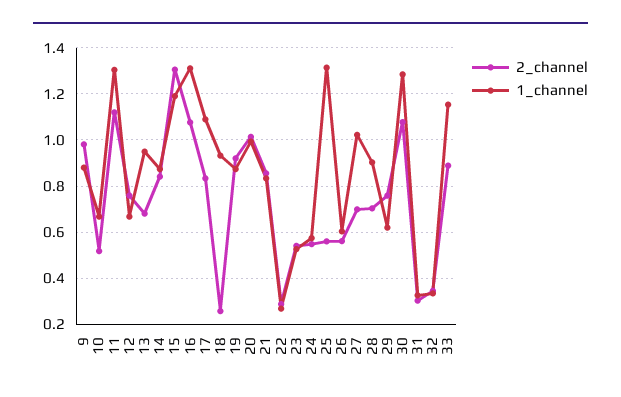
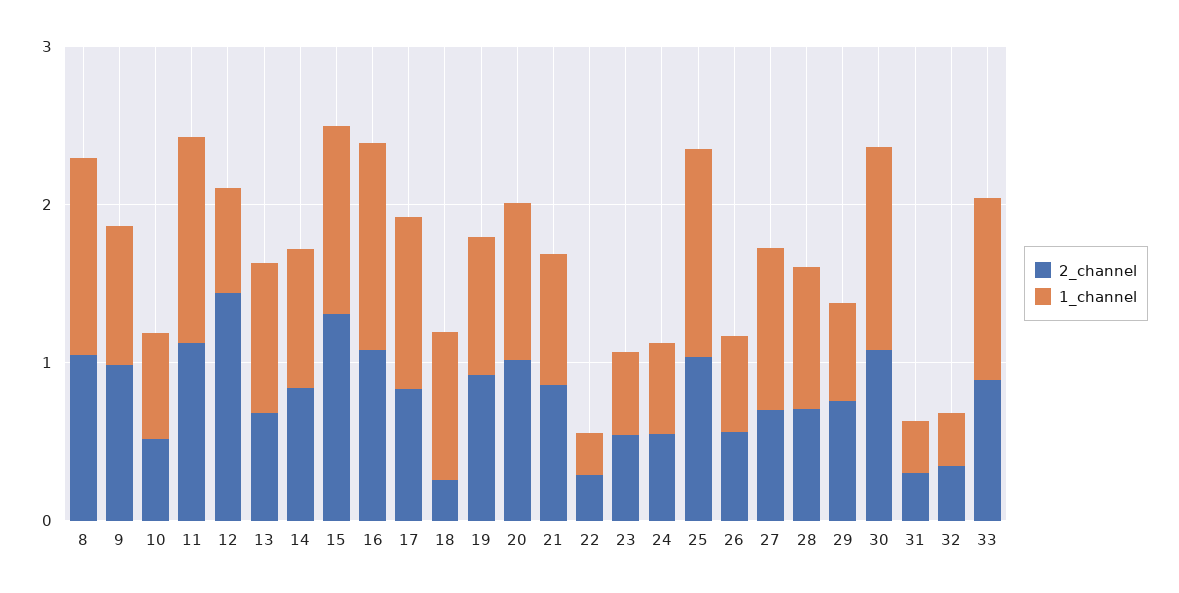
  {
    "2_channel": {
      "9": 1,
      "10": 0.5,
      "11": 1.1,
-     "12": 0.75,
+     "12": 1.4,
      "13": 0.7,
      "14": 0.85,
      "15": 1.3,
      "16": 1.1,
      "17": 0.85,
      "18": 0.25,
      "19": 0.9,
      "20": 1,
      "21": 0.85,
      "22": 0.3,
      "23": 0.55,
      "24": 0.55,
-     "25": 0.55,
+     "25": 1,
      "26": 0.55,
      "27": 0.7,
      "28": 0.7,
      "29": 0.75,
      "30": 1.1,
      "31": 0.3,
      "32": 0.35,
-     "33": 0.9
+     "33": 0.9,
+     "8": 1
    },
    "1_channel": {
      "9": 0.9,
      "10": 0.65,
      "11": 1.3,
      "12": 0.65,
      "13": 0.95,
      "14": 0.85,
      "15": 1.2,
      "16": 1.3,
      "17": 1.1,
      "18": 0.95,
      "19": 0.85,
      "20": 1,
      "21": 0.85,
      "22": 0.25,
      "23": 0.55,
      "24": 0.55,
      "25": 1.3,
      "26": 0.6,
      "27": 1,
      "28": 0.9,
      "29": 0.6,
      "30": 1.3,
      "31": 0.35,
      "32": 0.35,
-     "33": 1.15
+     "33": 1.15,
+     "8": 1.2
    }
  }

